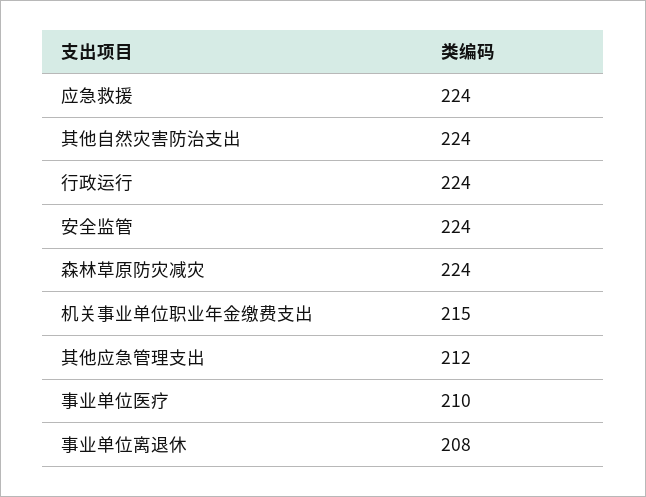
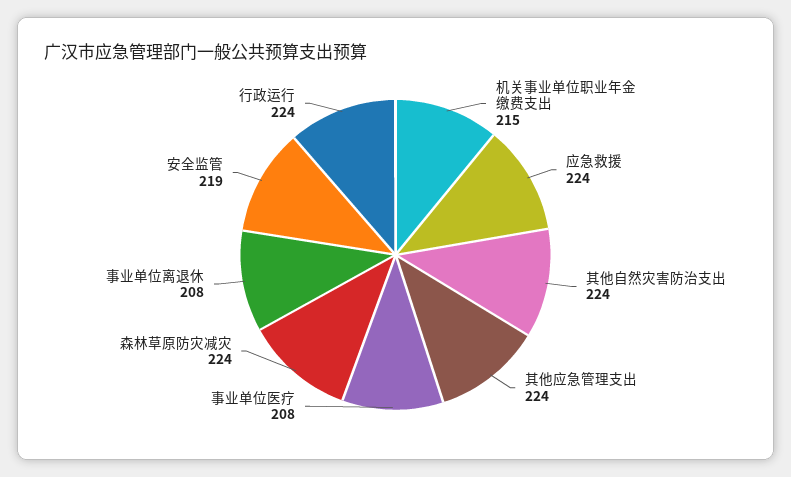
  {
    "应急救援": 224,
    "其他自然灾害防治支出": 224,
    "行政运行": 224,
-   "安全监管": 224,
+   "安全监管": 219,
    "森林草原防灾减灾": 224,
    "机关事业单位职业年金缴费支出": 215,
-   "其他应急管理支出": 212,
+   "其他应急管理支出": 224,
-   "事业单位医疗": 210,
+   "事业单位医疗": 208,
    "事业单位离退休": 208
  }

